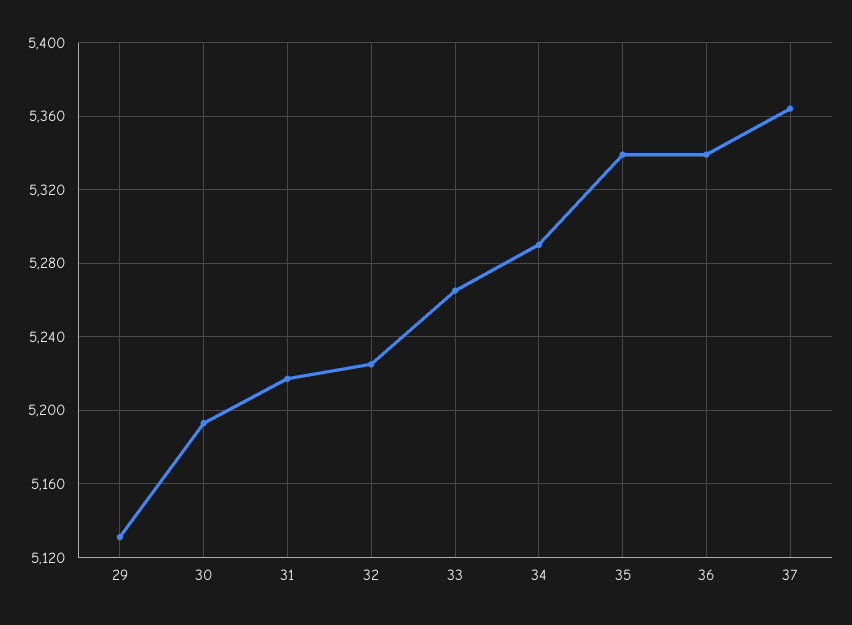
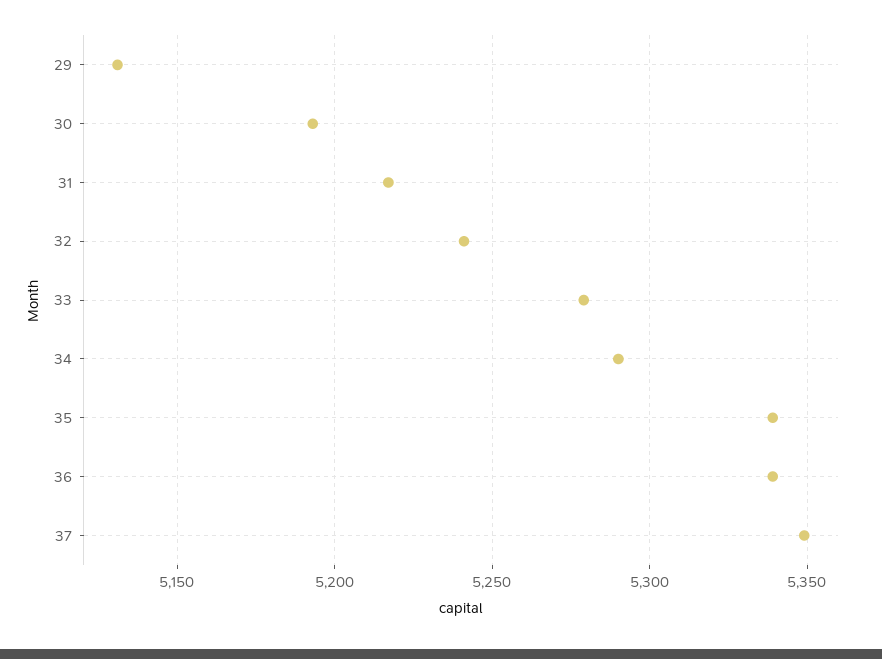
  {
    "29": 5130,
    "30": 5195,
    "31": 5215,
-   "32": 5225,
+   "32": 5240,
-   "33": 5265,
+   "33": 5280,
    "34": 5290,
    "35": 5340,
    "36": 5340,
-   "37": 5365
+   "37": 5350
  }

